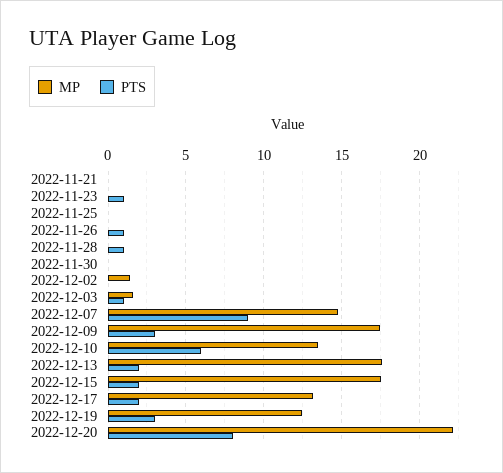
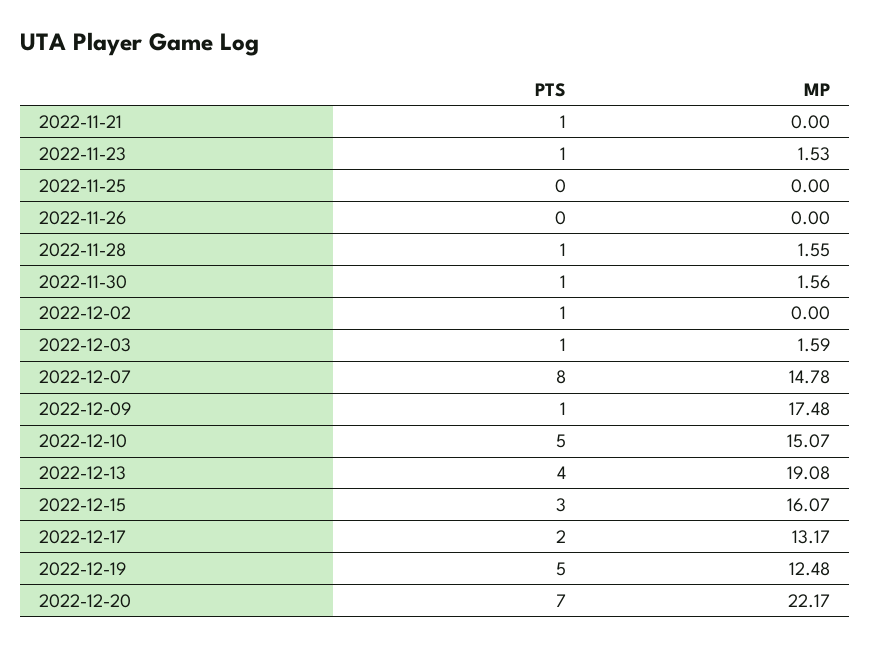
  {
    "MP": {
      "2022-11-21": 0,
-     "2022-11-23": 0,
+     "2022-11-23": 1.53,
      "2022-11-25": 0,
      "2022-11-26": 0,
-     "2022-11-28": 0,
+     "2022-11-28": 1.55,
-     "2022-11-30": 0,
+     "2022-11-30": 1.56,
-     "2022-12-02": 1.5,
+     "2022-12-02": 0,
      "2022-12-03": 1.59,
      "2022-12-07": 14.78,
      "2022-12-09": 17.48,
-     "2022-12-10": 13.5,
+     "2022-12-10": 15.07,
-     "2022-12-13": 17.5,
+     "2022-12-13": 19.08,
-     "2022-12-15": 17.5,
+     "2022-12-15": 16.07,
      "2022-12-17": 13.17,
      "2022-12-19": 12.48,
      "2022-12-20": 22.17
    },
    "PTS": {
-     "2022-11-21": 0,
+     "2022-11-21": 1,
      "2022-11-23": 1,
      "2022-11-25": 0,
-     "2022-11-26": 1,
+     "2022-11-26": 0,
      "2022-11-28": 1,
-     "2022-11-30": 0,
+     "2022-11-30": 1,
-     "2022-12-02": 0,
+     "2022-12-02": 1,
      "2022-12-03": 1,
-     "2022-12-07": 9,
+     "2022-12-07": 8,
-     "2022-12-09": 3,
+     "2022-12-09": 1,
-     "2022-12-10": 6,
+     "2022-12-10": 5,
-     "2022-12-13": 2,
+     "2022-12-13": 4,
-     "2022-12-15": 2,
+     "2022-12-15": 3,
      "2022-12-17": 2,
-     "2022-12-19": 3,
+     "2022-12-19": 5,
-     "2022-12-20": 8
+     "2022-12-20": 7
    }
  }

